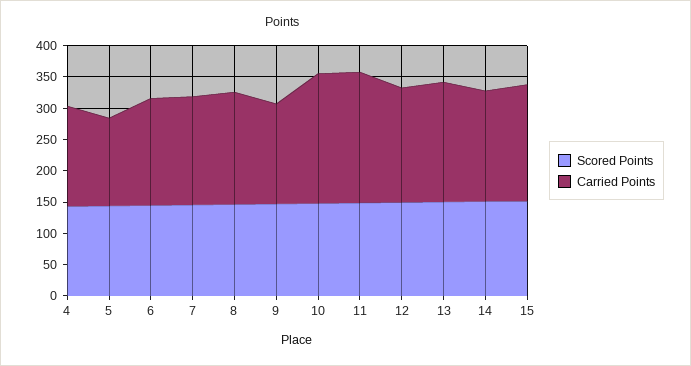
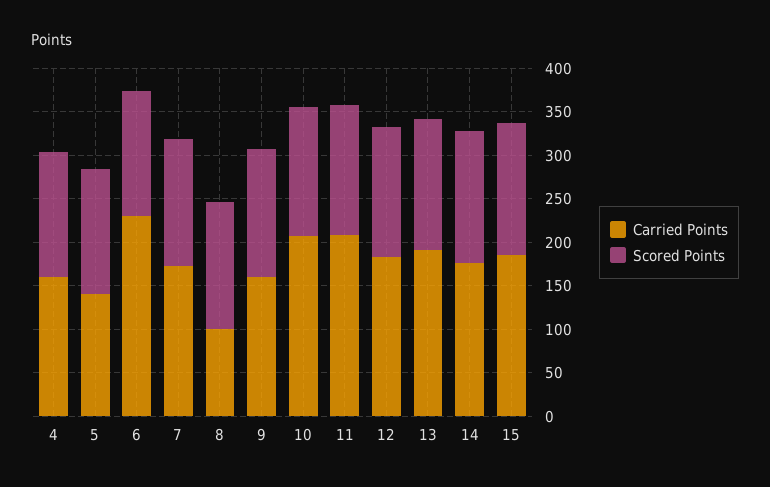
  {
    "Scored Points": {
      "4": 140,
      "5": 140,
      "6": 140,
      "7": 150,
      "8": 150,
      "9": 150,
      "10": 150,
      "11": 150,
      "12": 150,
      "13": 150,
      "14": 150,
      "15": 150
    },
    "Carried Points": {
      "4": 160,
      "5": 140,
-     "6": 175,
+     "6": 230,
      "7": 170,
-     "8": 175,
+     "8": 100,
      "9": 160,
      "10": 210,
      "11": 210,
      "12": 180,
      "13": 190,
      "14": 180,
      "15": 190
    }
  }

